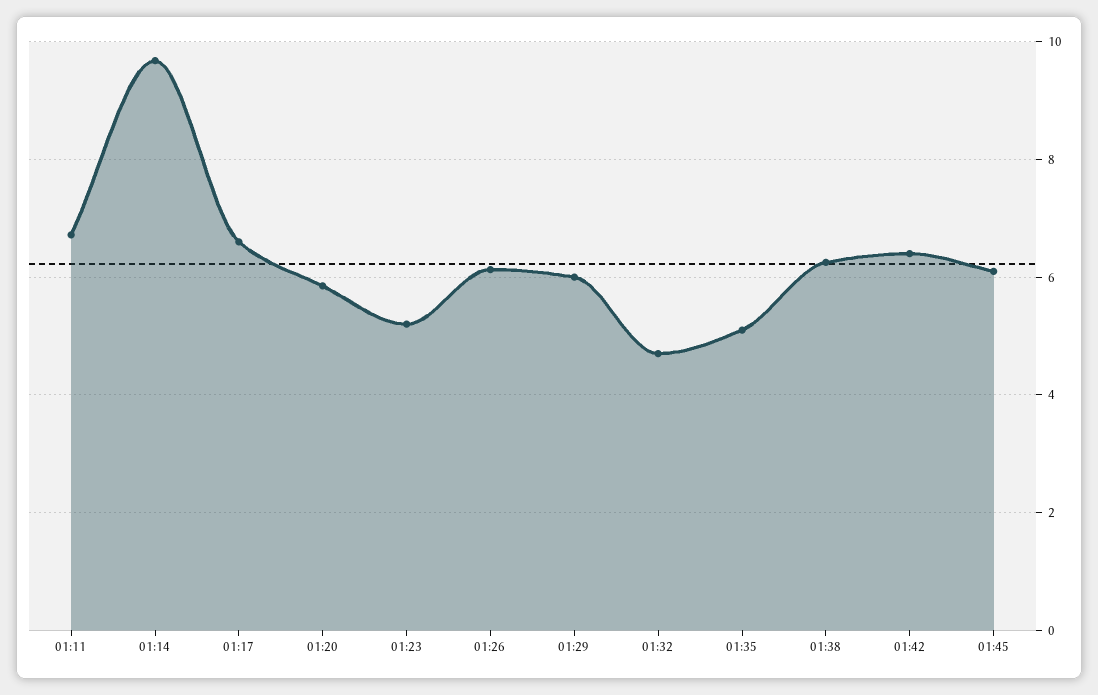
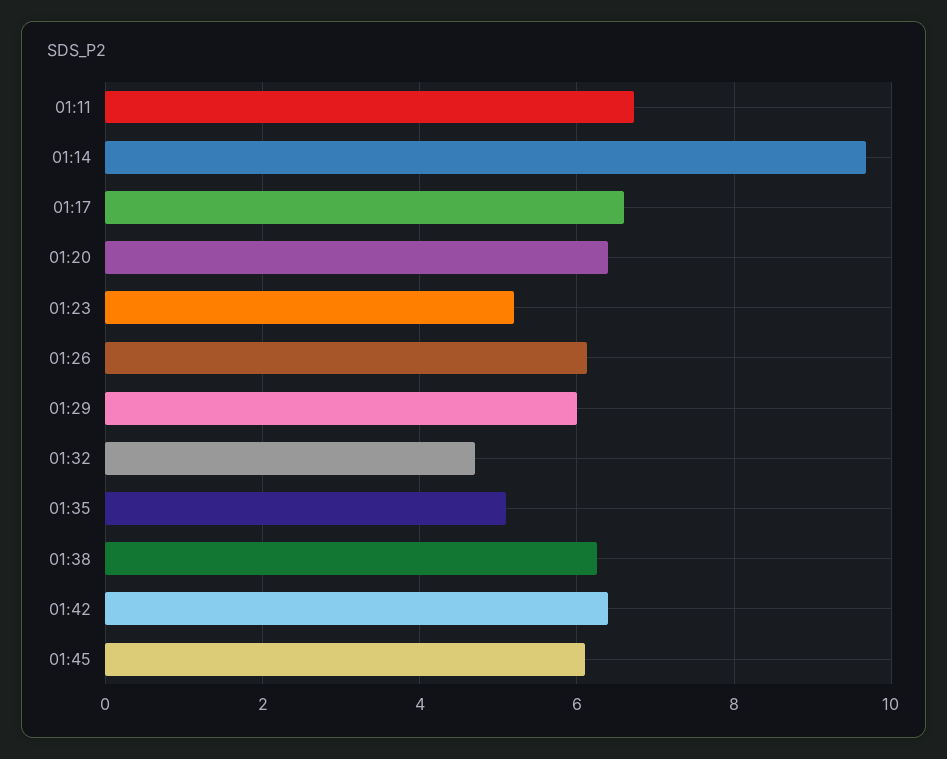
  {
    "01:11": 6.8,
    "01:14": 9.6,
    "01:17": 6.6,
-   "01:20": 5.8,
+   "01:20": 6.4,
    "01:23": 5.2,
    "01:26": 6.2,
    "01:29": 6,
    "01:32": 4.8,
    "01:35": 5.2,
    "01:38": 6.2,
    "01:42": 6.4,
    "01:45": 6.2
  }

